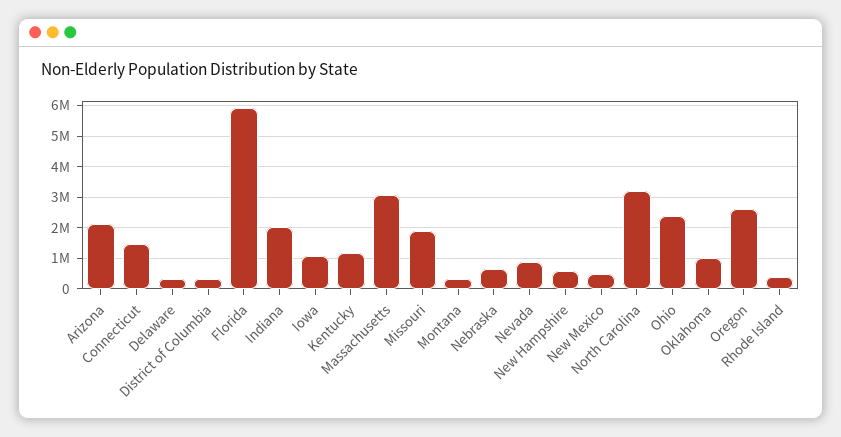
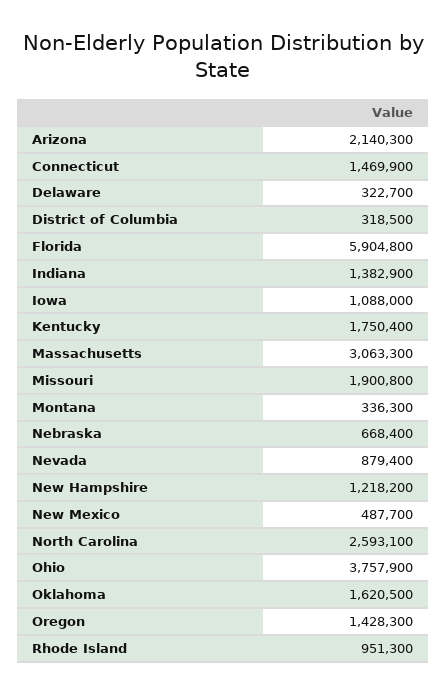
  {
    "Arizona": 2140300,
    "Connecticut": 1469900,
    "Delaware": 322700,
    "District of Columbia": 318500,
    "Florida": 5904800,
-   "Indiana": 2000000,
+   "Indiana": 1382900,
    "Iowa": 1088000,
-   "Kentucky": 1200000,
+   "Kentucky": 1750400,
    "Massachusetts": 3063300,
    "Missouri": 1900800,
    "Montana": 336300,
    "Nebraska": 668400,
    "Nevada": 879400,
-   "New Hampshire": 600000,
+   "New Hampshire": 1218200,
    "New Mexico": 487700,
-   "North Carolina": 3200000,
+   "North Carolina": 2593100,
-   "Ohio": 2400000,
+   "Ohio": 3757900,
-   "Oklahoma": 1000000,
+   "Oklahoma": 1620500,
-   "Oregon": 2600000,
+   "Oregon": 1428300,
-   "Rhode Island": 400000
+   "Rhode Island": 951300
  }

